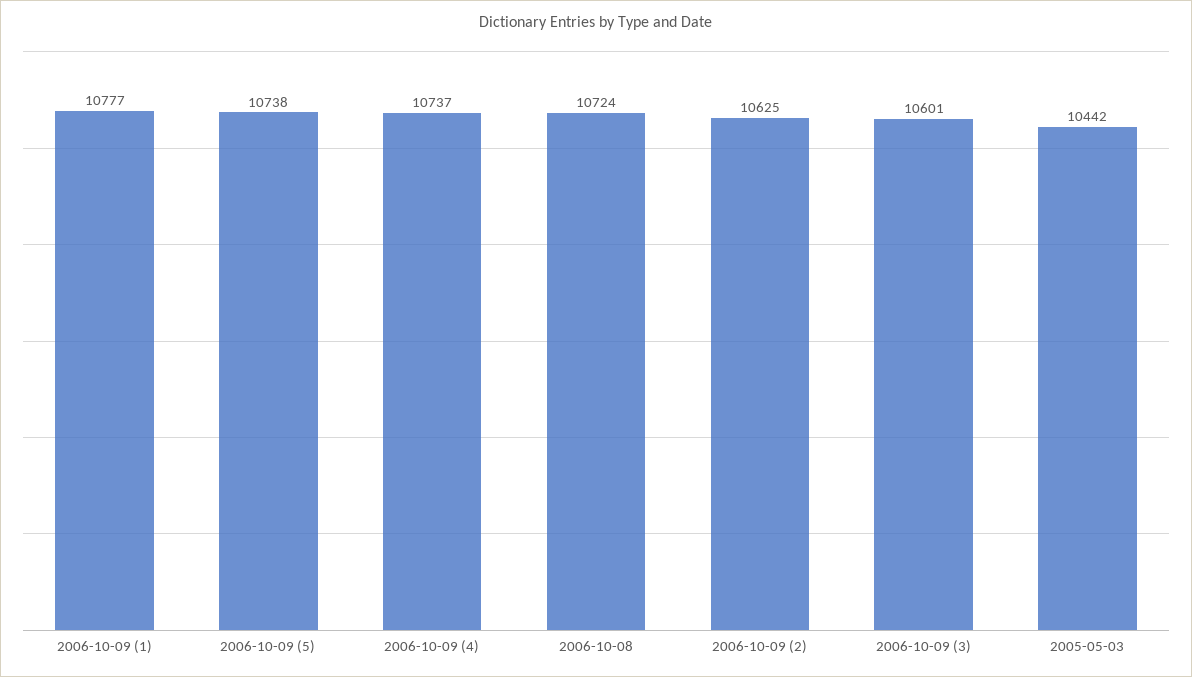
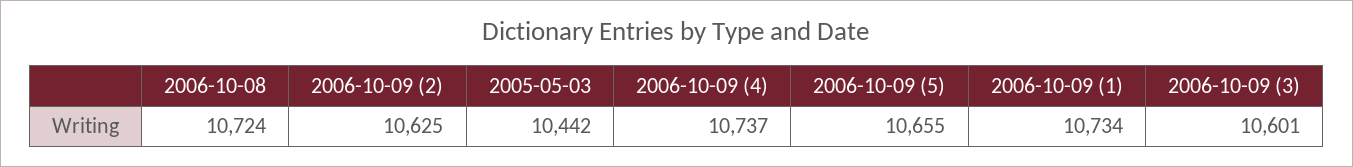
  {
-   "2006-10-09 (1)": 10777,
+   "2006-10-09 (1)": 10734,
-   "2006-10-09 (5)": 10738,
+   "2006-10-09 (5)": 10655,
    "2006-10-09 (4)": 10737,
    "2006-10-08": 10724,
    "2006-10-09 (2)": 10625,
    "2006-10-09 (3)": 10601,
    "2005-05-03": 10442
  }

